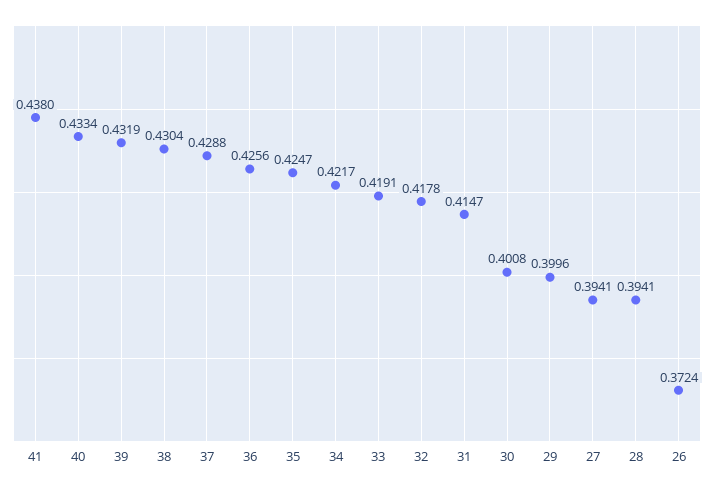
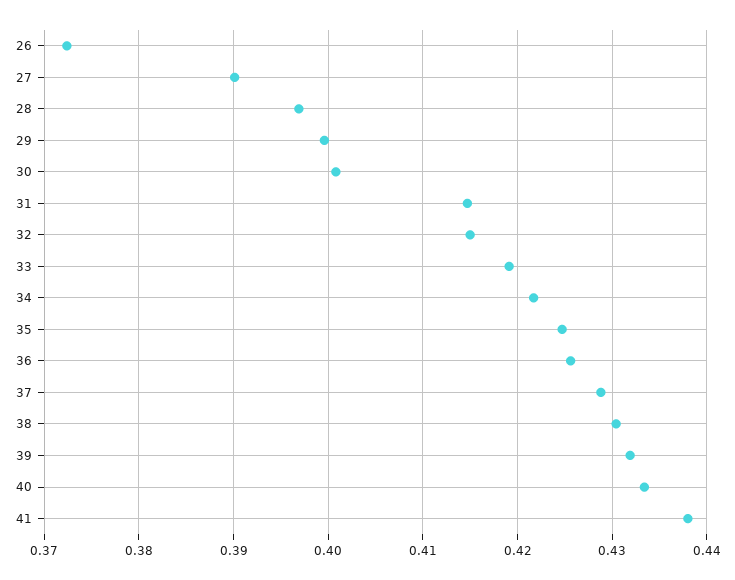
  {
    "41": 0.438,
    "40": 0.4334,
    "39": 0.4319,
    "38": 0.4304,
    "37": 0.4288,
    "36": 0.4256,
    "35": 0.4247,
    "34": 0.4217,
    "33": 0.4191,
-   "32": 0.4178,
+   "32": 0.415,
    "31": 0.4147,
    "30": 0.4008,
    "29": 0.3996,
-   "27": 0.3941,
+   "27": 0.39,
-   "28": 0.3941,
+   "28": 0.397,
    "26": 0.3724
  }

